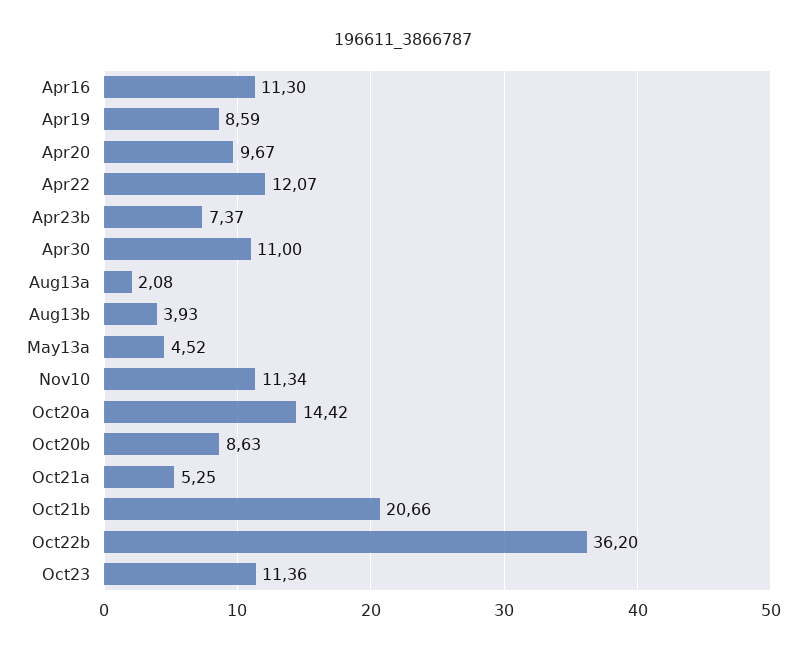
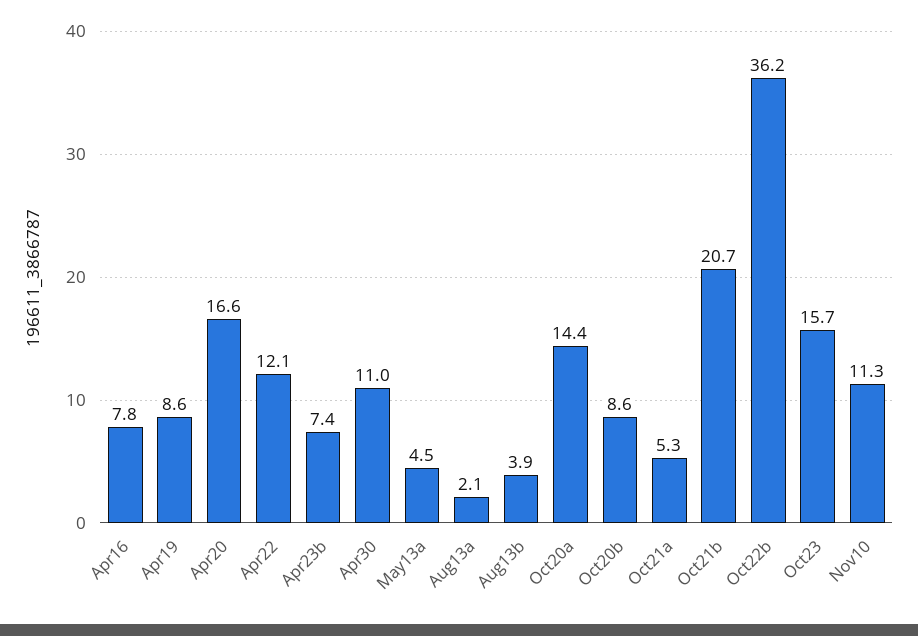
  {
-   "Apr16": 11.3,
+   "Apr16": 7.8,
    "Apr19": 8.59,
-   "Apr20": 9.67,
+   "Apr20": 16.6,
    "Apr22": 12.07,
    "Apr23b": 7.37,
    "Apr30": 11,
    "Aug13a": 2.08,
    "Aug13b": 3.93,
    "May13a": 4.52,
    "Nov10": 11.34,
    "Oct20a": 14.42,
    "Oct20b": 8.63,
    "Oct21a": 5.25,
    "Oct21b": 20.66,
    "Oct22b": 36.2,
-   "Oct23": 11.36
+   "Oct23": 15.7
  }

